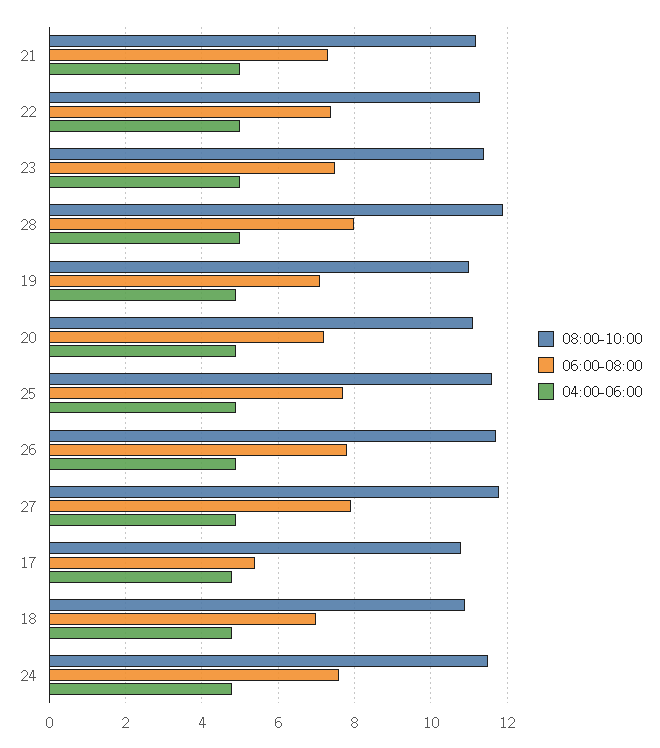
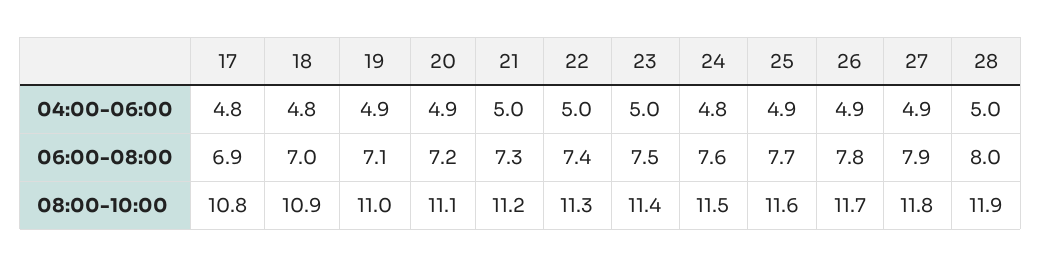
  {
    "08:00-10:00": {
      "21": 11.2,
      "22": 11.3,
      "23": 11.4,
      "28": 11.9,
      "19": 11,
      "20": 11.1,
      "25": 11.6,
      "26": 11.7,
      "27": 11.8,
      "17": 10.8,
      "18": 10.9,
      "24": 11.5
    },
    "06:00-08:00": {
      "21": 7.3,
      "22": 7.4,
      "23": 7.5,
      "28": 8,
      "19": 7.1,
      "20": 7.2,
      "25": 7.7,
      "26": 7.8,
      "27": 7.9,
-     "17": 5.5,
+     "17": 6.9,
      "18": 7,
      "24": 7.6
    },
    "04:00-06:00": {
      "21": 5,
      "22": 5,
      "23": 5,
      "28": 5,
      "19": 4.9,
      "20": 4.9,
      "25": 4.9,
      "26": 4.9,
      "27": 4.9,
      "17": 4.8,
      "18": 4.8,
      "24": 4.8
    }
  }

